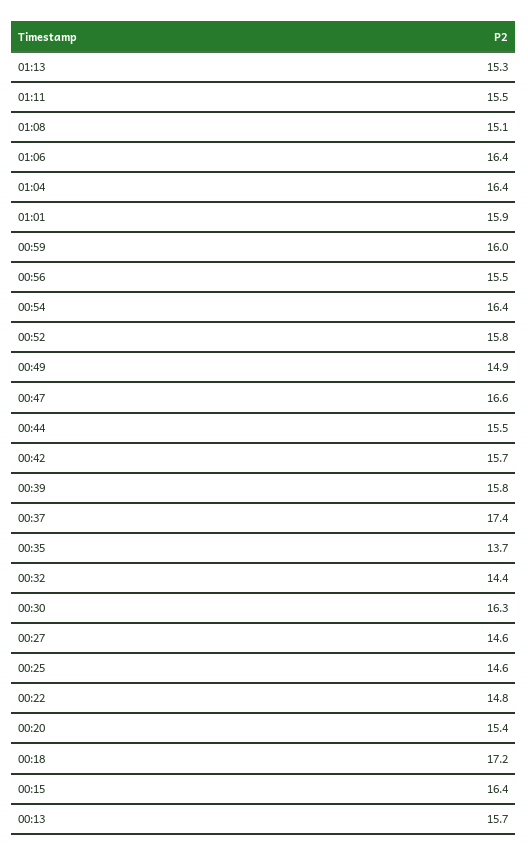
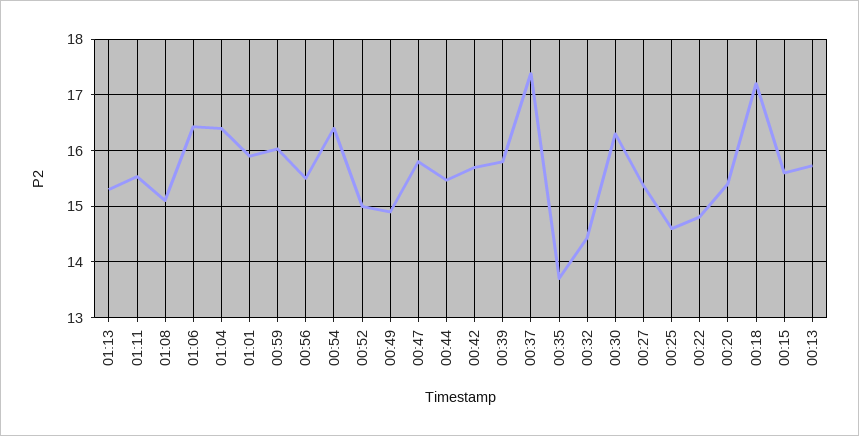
  {
    "01:13": 15.3,
    "01:11": 15.5,
    "01:08": 15.1,
    "01:06": 16.4,
    "01:04": 16.4,
    "01:01": 15.9,
    "00:59": 16,
    "00:56": 15.5,
    "00:54": 16.4,
-   "00:52": 15.8,
+   "00:52": 15,
    "00:49": 14.9,
-   "00:47": 16.6,
+   "00:47": 15.8,
    "00:44": 15.5,
    "00:42": 15.7,
    "00:39": 15.8,
    "00:37": 17.4,
    "00:35": 13.7,
    "00:32": 14.4,
    "00:30": 16.3,
-   "00:27": 14.6,
+   "00:27": 15.4,
    "00:25": 14.6,
    "00:22": 14.8,
    "00:20": 15.4,
    "00:18": 17.2,
-   "00:15": 16.4,
+   "00:15": 15.6,
    "00:13": 15.7
  }

